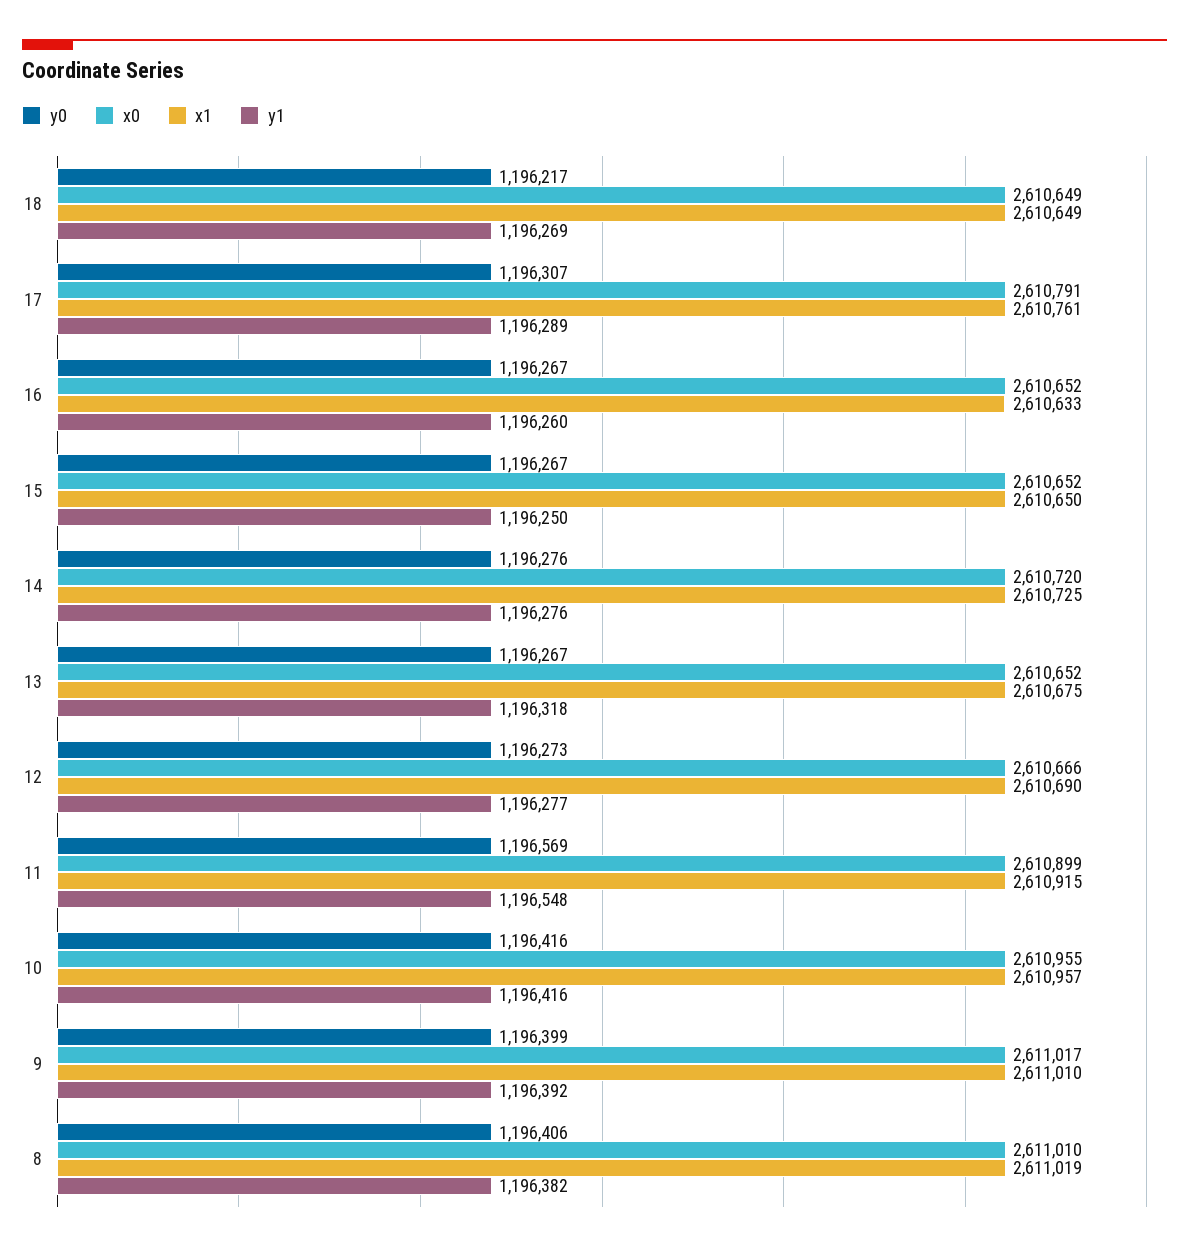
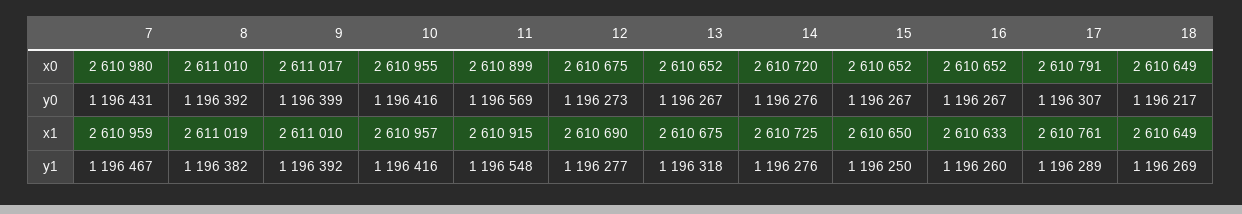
  {
    "y0": {
      "18": 1196217,
      "17": 1196307,
      "16": 1196267,
      "15": 1196267,
      "14": 1196276,
      "13": 1196267,
      "12": 1196273,
      "11": 1196569,
      "10": 1196416,
      "9": 1196399,
-     "8": 1196406
+     "8": 1196392,
+     "7": 1196431
    },
    "x0": {
      "18": 2610649,
      "17": 2610791,
      "16": 2610652,
      "15": 2610652,
      "14": 2610720,
      "13": 2610652,
-     "12": 2610666,
+     "12": 2610675,
      "11": 2610899,
      "10": 2610955,
      "9": 2611017,
-     "8": 2611010
+     "8": 2611010,
+     "7": 2610980
    },
    "x1": {
      "18": 2610649,
      "17": 2610761,
      "16": 2610633,
      "15": 2610650,
      "14": 2610725,
      "13": 2610675,
      "12": 2610690,
      "11": 2610915,
      "10": 2610957,
      "9": 2611010,
-     "8": 2611019
+     "8": 2611019,
+     "7": 2610959
    },
    "y1": {
      "18": 1196269,
      "17": 1196289,
      "16": 1196260,
      "15": 1196250,
      "14": 1196276,
      "13": 1196318,
      "12": 1196277,
      "11": 1196548,
      "10": 1196416,
      "9": 1196392,
-     "8": 1196382
+     "8": 1196382,
+     "7": 1196467
    }
  }

